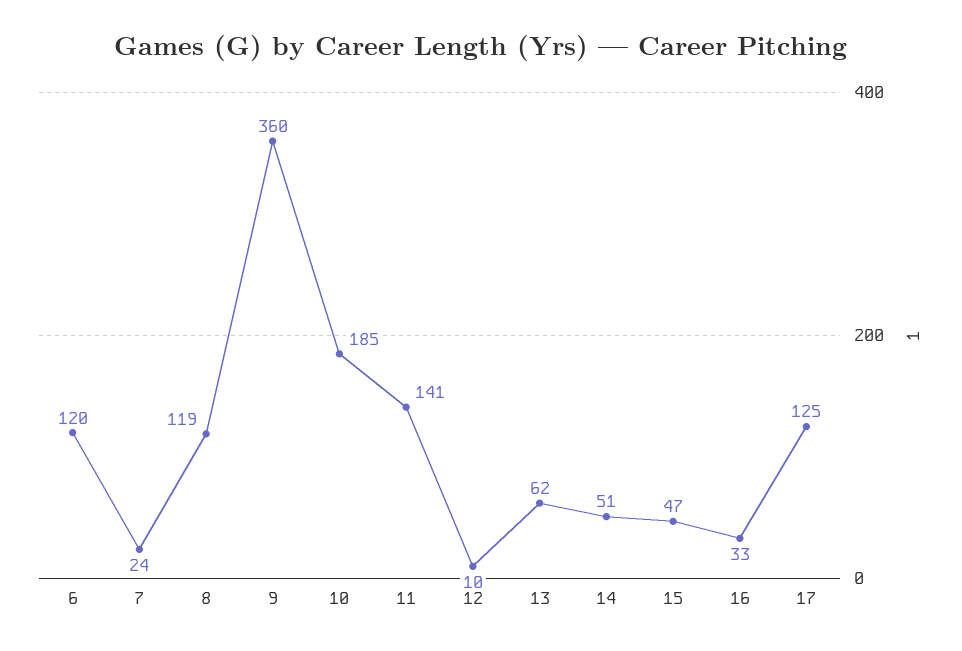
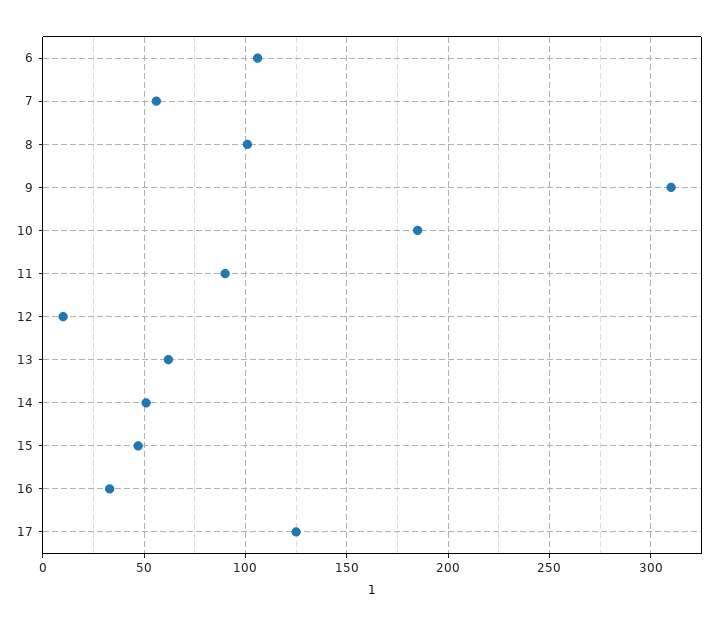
  {
-   "6": 120,
+   "6": 105,
-   "7": 24,
+   "7": 55,
-   "8": 119,
+   "8": 100,
-   "9": 360,
+   "9": 310,
    "10": 185,
-   "11": 141,
+   "11": 90,
    "12": 10,
    "13": 62,
    "14": 51,
    "15": 47,
    "16": 33,
    "17": 125
  }

